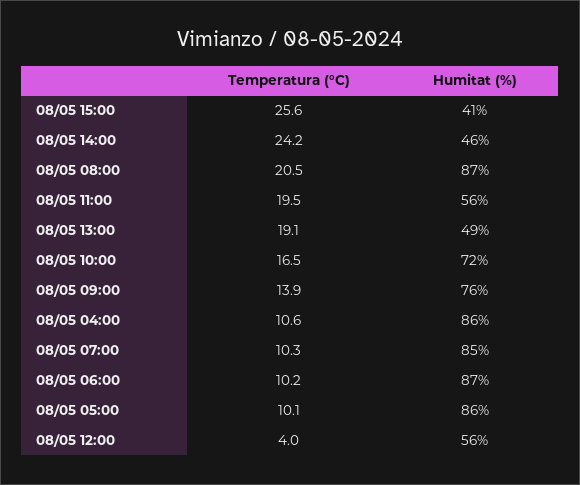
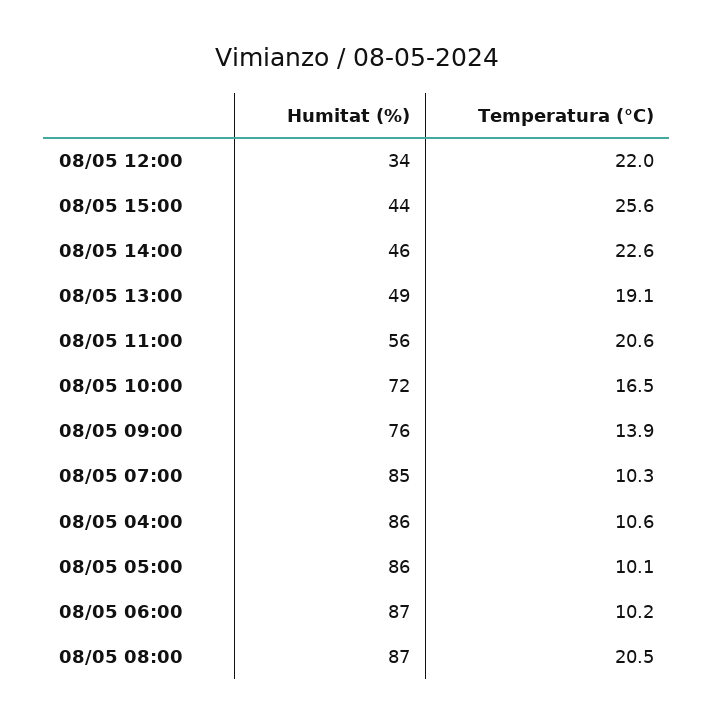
  {
    "Temperatura (°C)": {
      "08/05 15:00": 25.6,
-     "08/05 14:00": 24.2,
+     "08/05 14:00": 22.6,
      "08/05 08:00": 20.5,
-     "08/05 11:00": 19.5,
+     "08/05 11:00": 20.6,
      "08/05 13:00": 19.1,
      "08/05 10:00": 16.5,
      "08/05 09:00": 13.9,
      "08/05 04:00": 10.6,
      "08/05 07:00": 10.3,
      "08/05 06:00": 10.2,
      "08/05 05:00": 10.1,
-     "08/05 12:00": 4
+     "08/05 12:00": 22
    },
    "Humitat (%)": {
-     "08/05 15:00": 41,
+     "08/05 15:00": 44,
      "08/05 14:00": 46,
      "08/05 08:00": 87,
      "08/05 11:00": 56,
      "08/05 13:00": 49,
      "08/05 10:00": 72,
      "08/05 09:00": 76,
      "08/05 04:00": 86,
      "08/05 07:00": 85,
      "08/05 06:00": 87,
      "08/05 05:00": 86,
-     "08/05 12:00": 56
+     "08/05 12:00": 34
    }
  }

